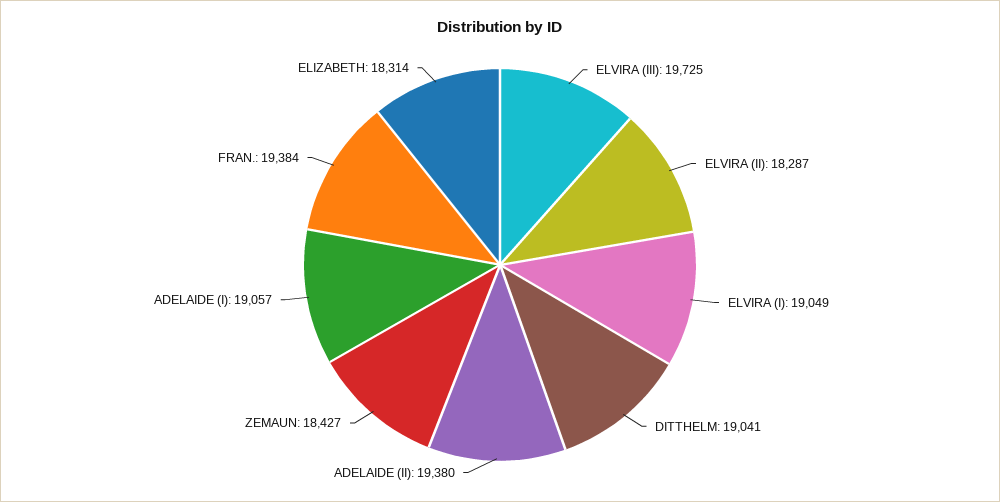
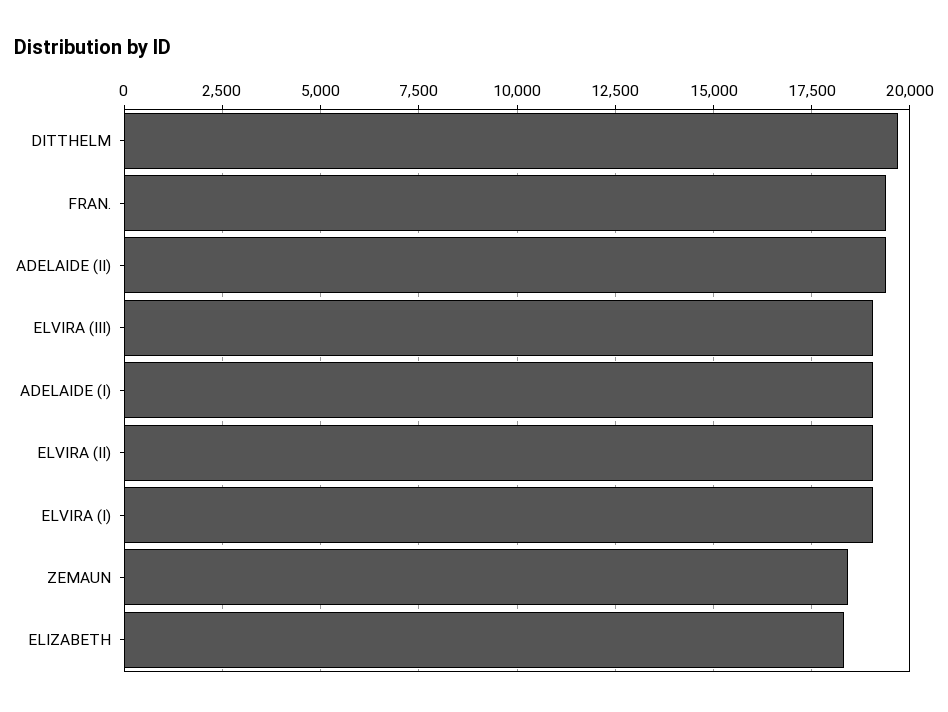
  {
-   "ELVIRA (III)": 19725,
+   "ELVIRA (III)": 19000,
-   "ELVIRA (II)": 18287,
+   "ELVIRA (II)": 19000,
    "ELVIRA (I)": 19049,
-   "DITTHELM": 19041,
+   "DITTHELM": 19750,
    "ADELAIDE (II)": 19380,
    "ZEMAUN": 18427,
    "ADELAIDE (I)": 19057,
    "FRAN.": 19384,
    "ELIZABETH": 18314
  }

